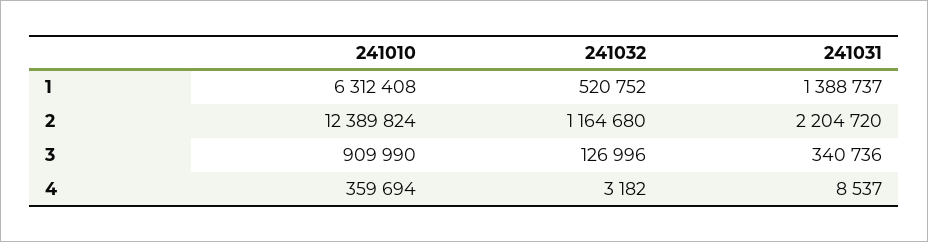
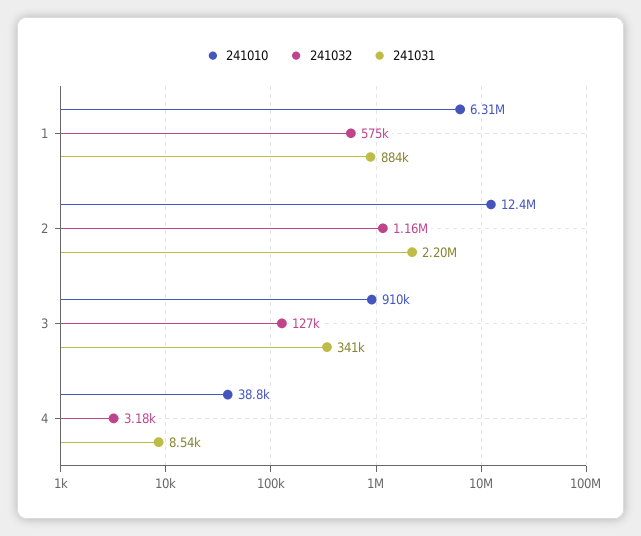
  {
    "241010": {
      "1": 6312408,
      "2": 12389824,
      "3": 909990,
-     "4": 359694
+     "4": 38800
    },
    "241032": {
-     "1": 520752,
+     "1": 575000,
      "2": 1164680,
      "3": 126996,
      "4": 3182
    },
    "241031": {
-     "1": 1388737,
+     "1": 884000,
      "2": 2204720,
      "3": 340736,
      "4": 8537
    }
  }

